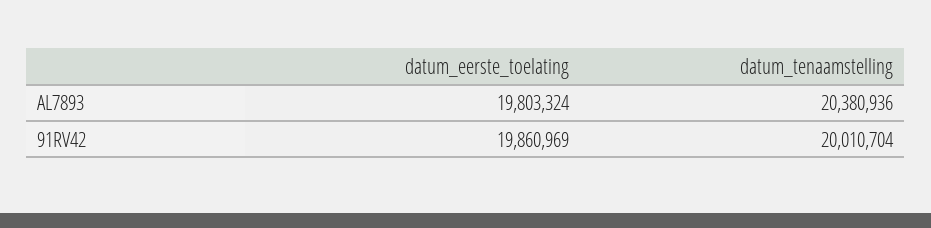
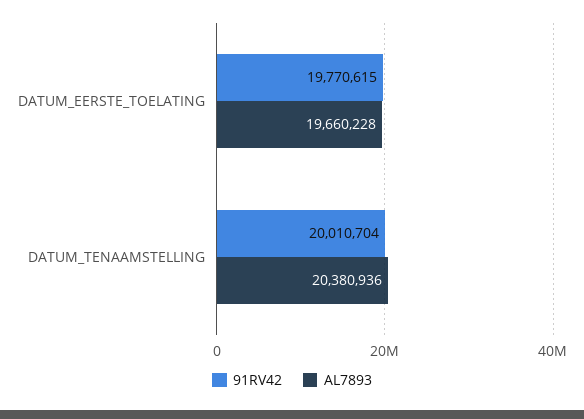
  {
    "AL7893": {
-     "datum_eerste_toelating": 19803324,
+     "datum_eerste_toelating": 19660228,
      "datum_tenaamstelling": 20380936
    },
    "91RV42": {
-     "datum_eerste_toelating": 19860969,
+     "datum_eerste_toelating": 19770615,
      "datum_tenaamstelling": 20010704
    }
  }

